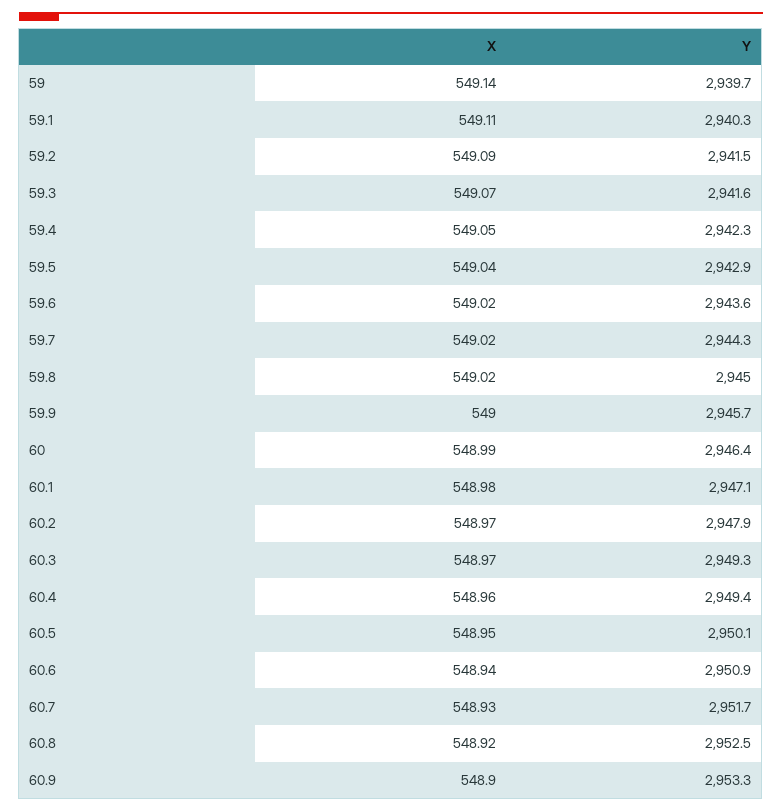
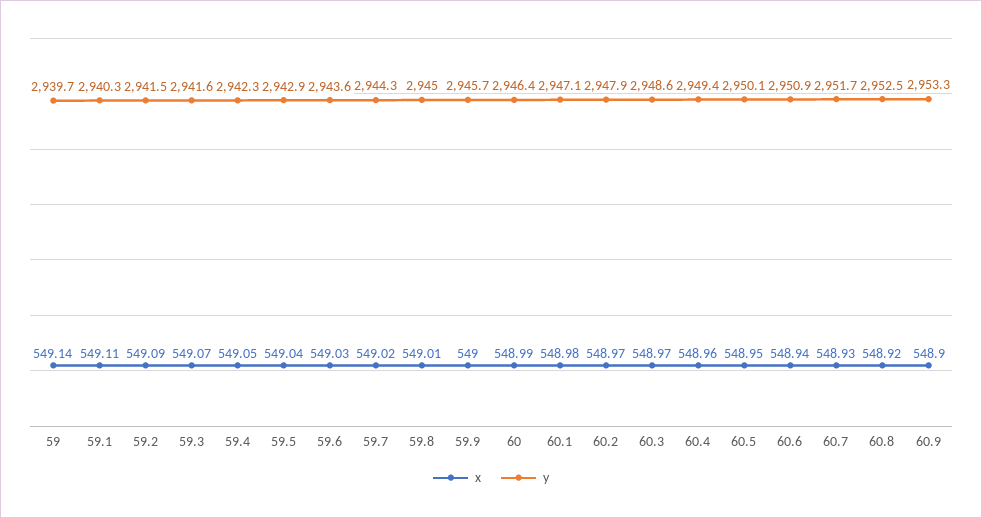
  {
    "X": {
      "59": 549.14,
      "59.1": 549.11,
      "59.2": 549.09,
      "59.3": 549.07,
      "59.4": 549.05,
      "59.5": 549.04,
-     "59.6": 549.02,
+     "59.6": 549.03,
      "59.7": 549.02,
-     "59.8": 549.02,
+     "59.8": 549.01,
      "59.9": 549,
      "60": 548.99,
      "60.1": 548.98,
      "60.2": 548.97,
      "60.3": 548.97,
      "60.4": 548.96,
      "60.5": 548.95,
      "60.6": 548.94,
      "60.7": 548.93,
      "60.8": 548.92,
      "60.9": 548.9
    },
    "Y": {
      "59": 2939.7,
      "59.1": 2940.3,
      "59.2": 2941.5,
      "59.3": 2941.6,
      "59.4": 2942.3,
      "59.5": 2942.9,
      "59.6": 2943.6,
      "59.7": 2944.3,
      "59.8": 2945,
      "59.9": 2945.7,
      "60": 2946.4,
      "60.1": 2947.1,
      "60.2": 2947.9,
-     "60.3": 2949.3,
+     "60.3": 2948.6,
      "60.4": 2949.4,
      "60.5": 2950.1,
      "60.6": 2950.9,
      "60.7": 2951.7,
      "60.8": 2952.5,
      "60.9": 2953.3
    }
  }

